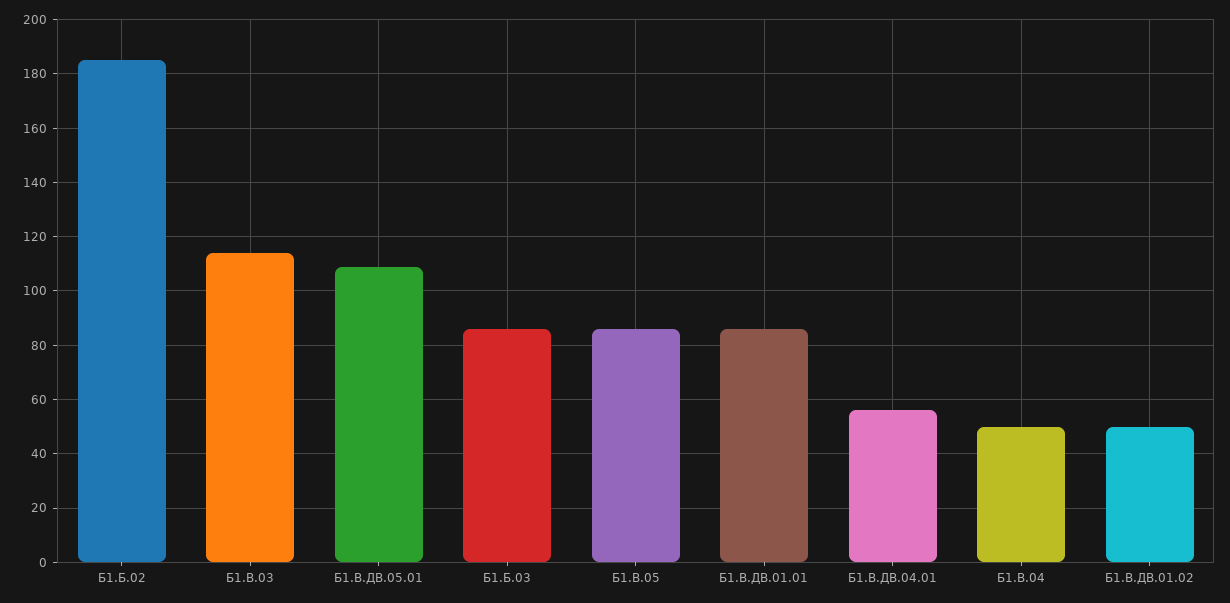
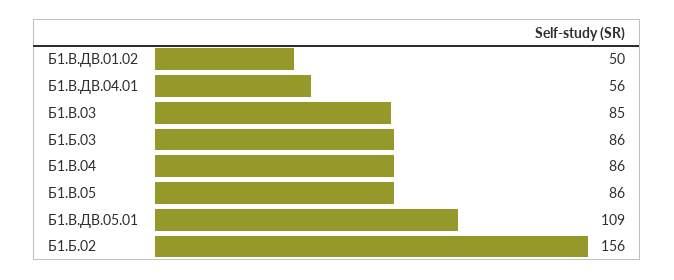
  {
-   "Б1.Б.02": 185,
+   "Б1.Б.02": 156,
-   "Б1.В.03": 115,
+   "Б1.В.03": 85,
    "Б1.В.ДВ.05.01": 109,
    "Б1.Б.03": 86,
    "Б1.В.05": 86,
-   "Б1.В.ДВ.01.01": 85,
    "Б1.В.ДВ.04.01": 56,
-   "Б1.В.04": 50,
+   "Б1.В.04": 86,
    "Б1.В.ДВ.01.02": 50
  }

